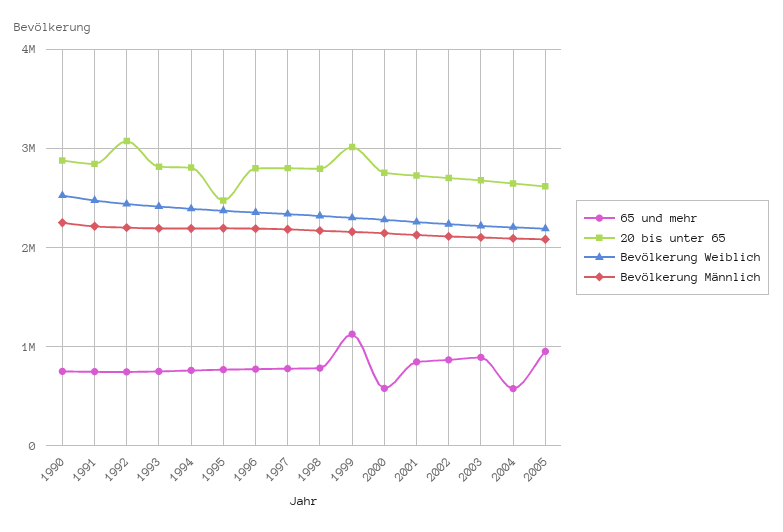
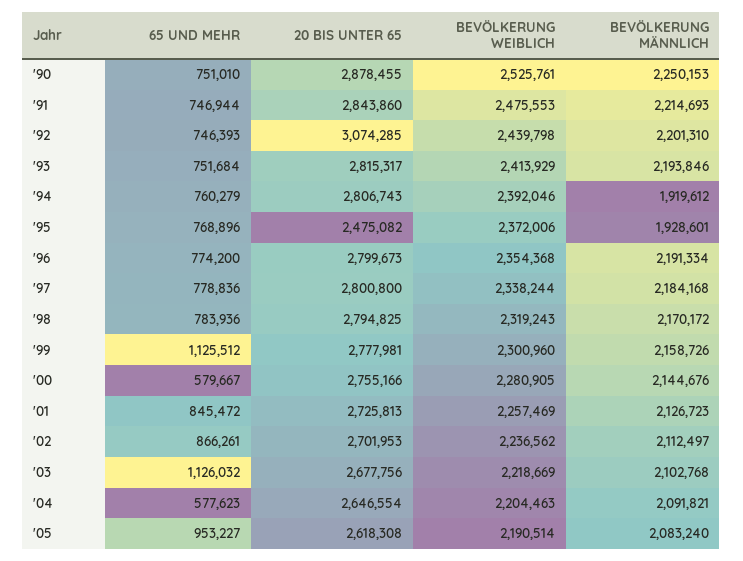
  {
    "65 und mehr": {
      "1990": 751010,
      "1991": 746944,
      "1992": 746393,
      "1993": 751684,
      "1994": 760279,
      "1995": 768896,
      "1996": 774200,
      "1997": 778836,
      "1998": 783936,
      "1999": 1125512,
      "2000": 579667,
      "2001": 845472,
      "2002": 866261,
-     "2003": 900000,
+     "2003": 1126032,
      "2004": 577623,
      "2005": 953227
    },
    "20 bis unter 65": {
      "1990": 2878455,
      "1991": 2843860,
      "1992": 3074285,
      "1993": 2815317,
      "1994": 2806743,
      "1995": 2475082,
      "1996": 2799673,
      "1997": 2800800,
      "1998": 2794825,
-     "1999": 3000000,
+     "1999": 2777981,
      "2000": 2755166,
      "2001": 2725813,
      "2002": 2701953,
      "2003": 2677756,
      "2004": 2646554,
      "2005": 2618308
    },
    "Bevölkerung Weiblich": {
      "1990": 2525761,
      "1991": 2475553,
      "1992": 2439798,
      "1993": 2413929,
      "1994": 2392046,
      "1995": 2372006,
      "1996": 2354368,
      "1997": 2338244,
      "1998": 2319243,
      "1999": 2300960,
      "2000": 2280905,
      "2001": 2257469,
      "2002": 2236562,
      "2003": 2218669,
      "2004": 2204463,
      "2005": 2190514
    },
    "Bevölkerung Männlich": {
      "1990": 2250153,
      "1991": 2214693,
      "1992": 2201310,
      "1993": 2193846,
-     "1994": 2200000,
+     "1994": 1919612,
-     "1995": 2200000,
+     "1995": 1928601,
      "1996": 2191334,
      "1997": 2184168,
      "1998": 2170172,
      "1999": 2158726,
      "2000": 2144676,
      "2001": 2126723,
      "2002": 2112497,
      "2003": 2102768,
      "2004": 2091821,
      "2005": 2083240
    }
  }

